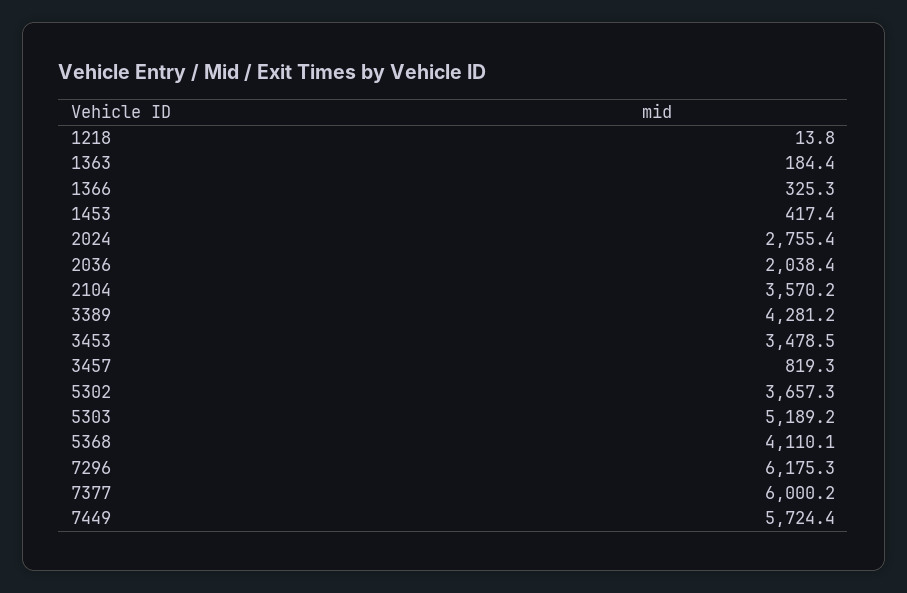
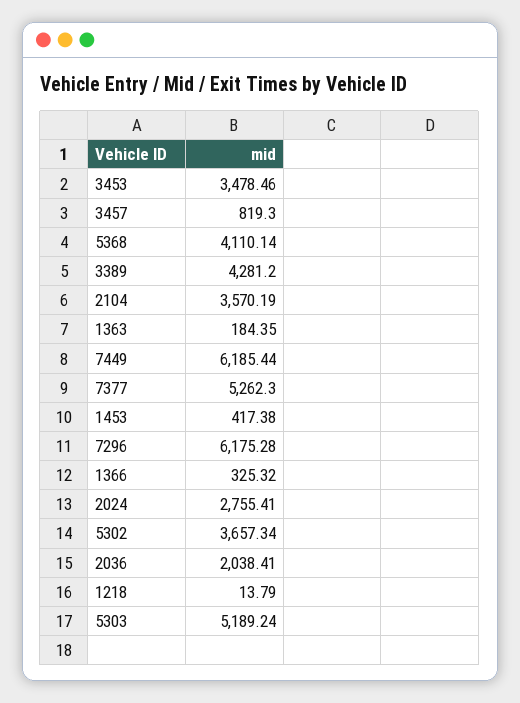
  {
    "1218": 13.79,
    "1363": 184.35,
    "1366": 325.32,
    "1453": 417.38,
    "2024": 2755.41,
    "2036": 2038.41,
    "2104": 3570.19,
    "3389": 4281.2,
    "3453": 3478.46,
    "3457": 819.3,
    "5302": 3657.34,
    "5303": 5189.24,
    "5368": 4110.14,
    "7296": 6175.28,
-   "7377": 6000.2,
+   "7377": 5262.3,
-   "7449": 5724.4
+   "7449": 6185.44
  }

